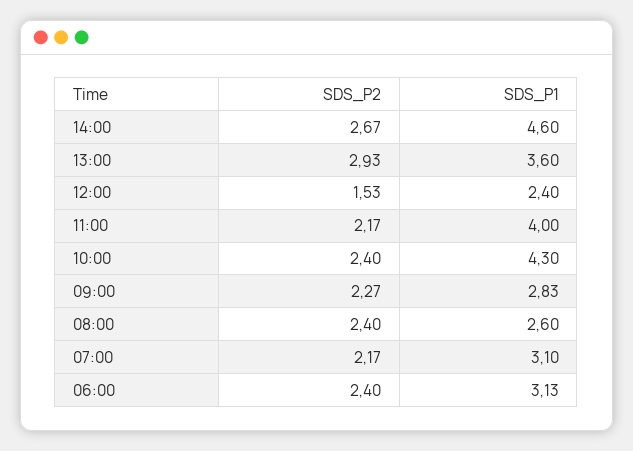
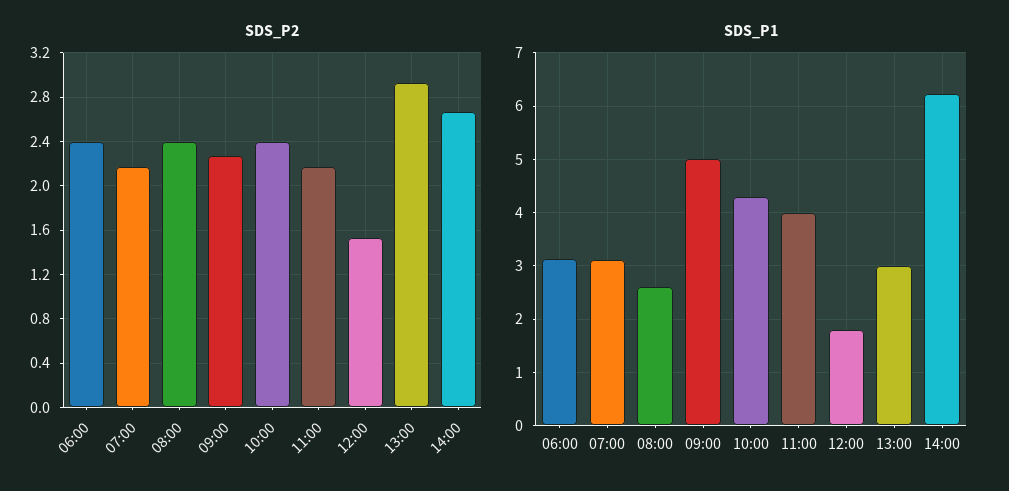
  {
    "SDS_P2": {
      "14:00": 2.67,
      "13:00": 2.93,
      "12:00": 1.53,
      "11:00": 2.17,
      "10:00": 2.4,
      "09:00": 2.27,
      "08:00": 2.4,
      "07:00": 2.17,
      "06:00": 2.4
    },
    "SDS_P1": {
-     "14:00": 4.6,
+     "14:00": 6.2,
-     "13:00": 3.6,
+     "13:00": 3,
-     "12:00": 2.4,
+     "12:00": 1.8,
      "11:00": 4,
      "10:00": 4.3,
-     "09:00": 2.83,
+     "09:00": 5,
      "08:00": 2.6,
      "07:00": 3.1,
      "06:00": 3.13
    }
  }

